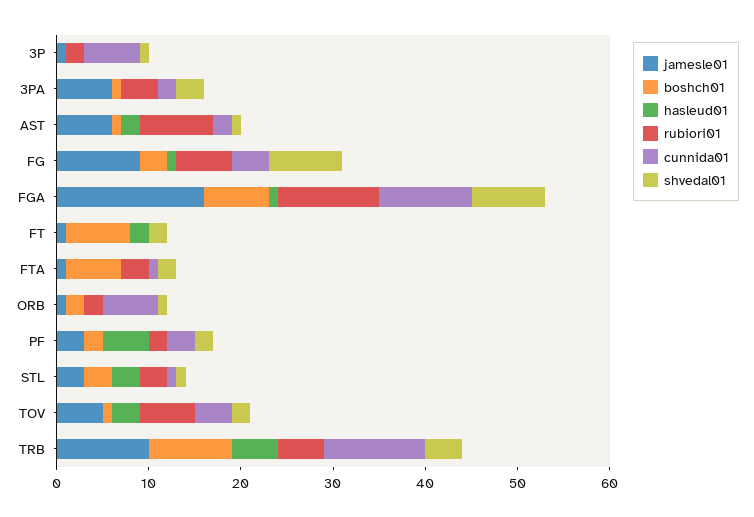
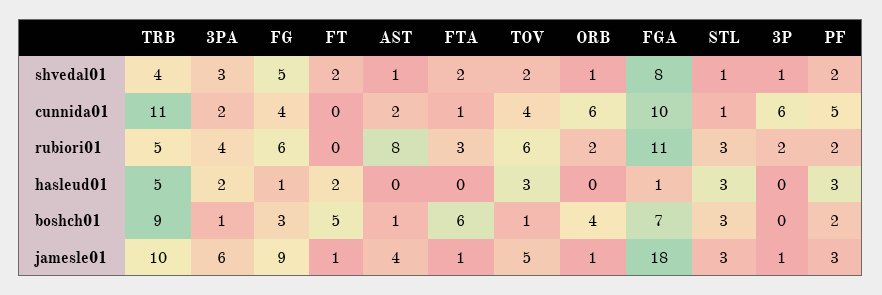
  {
    "jamesle01": {
      "3P": 1,
      "3PA": 6,
-     "AST": 6,
+     "AST": 4,
      "FG": 9,
-     "FGA": 16,
+     "FGA": 18,
      "FT": 1,
      "FTA": 1,
      "ORB": 1,
      "PF": 3,
      "STL": 3,
      "TOV": 5,
      "TRB": 10
    },
    "boshch01": {
      "3P": 0,
      "3PA": 1,
      "AST": 1,
      "FG": 3,
      "FGA": 7,
-     "FT": 7,
+     "FT": 5,
      "FTA": 6,
-     "ORB": 2,
+     "ORB": 4,
      "PF": 2,
      "STL": 3,
      "TOV": 1,
      "TRB": 9
    },
    "hasleud01": {
      "3P": 0,
-     "3PA": 0,
+     "3PA": 2,
-     "AST": 2,
+     "AST": 0,
      "FG": 1,
      "FGA": 1,
      "FT": 2,
      "FTA": 0,
      "ORB": 0,
-     "PF": 5,
+     "PF": 3,
      "STL": 3,
      "TOV": 3,
      "TRB": 5
    },
    "rubiori01": {
      "3P": 2,
      "3PA": 4,
      "AST": 8,
      "FG": 6,
      "FGA": 11,
      "FT": 0,
      "FTA": 3,
      "ORB": 2,
      "PF": 2,
      "STL": 3,
      "TOV": 6,
      "TRB": 5
    },
    "cunnida01": {
      "3P": 6,
      "3PA": 2,
      "AST": 2,
      "FG": 4,
      "FGA": 10,
      "FT": 0,
      "FTA": 1,
      "ORB": 6,
-     "PF": 3,
+     "PF": 5,
      "STL": 1,
      "TOV": 4,
      "TRB": 11
    },
    "shvedal01": {
      "3P": 1,
      "3PA": 3,
      "AST": 1,
-     "FG": 8,
+     "FG": 5,
      "FGA": 8,
      "FT": 2,
      "FTA": 2,
      "ORB": 1,
      "PF": 2,
      "STL": 1,
      "TOV": 2,
      "TRB": 4
    }
  }

